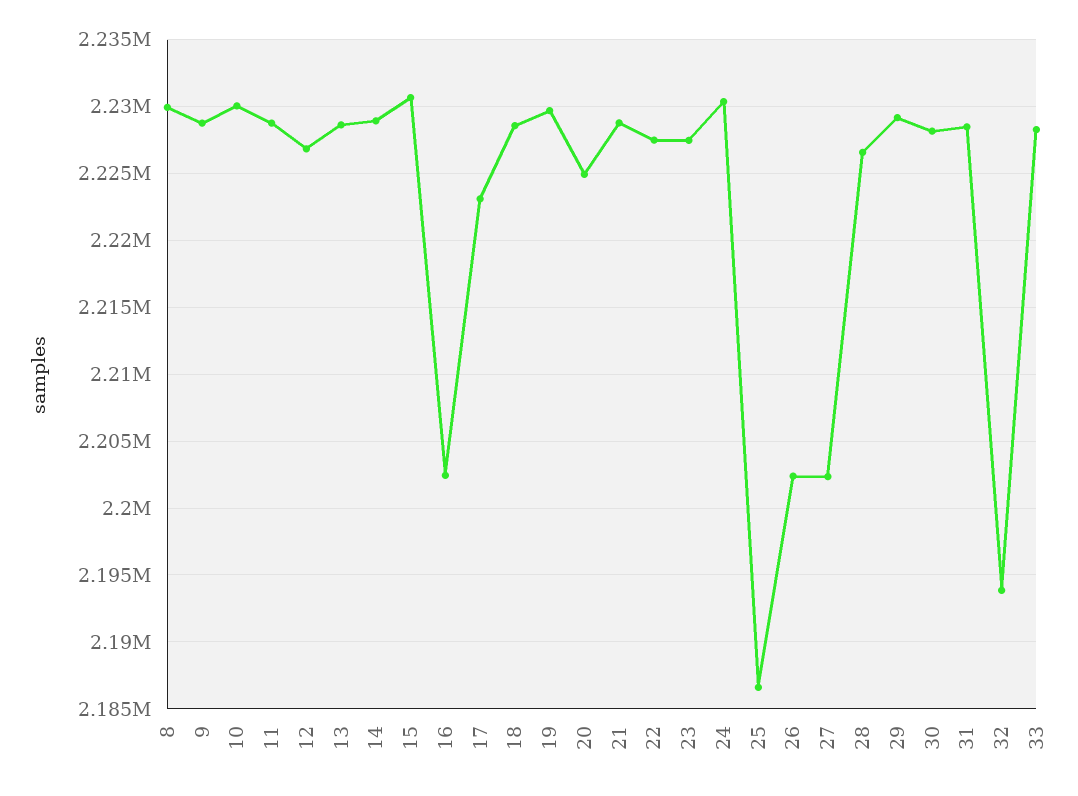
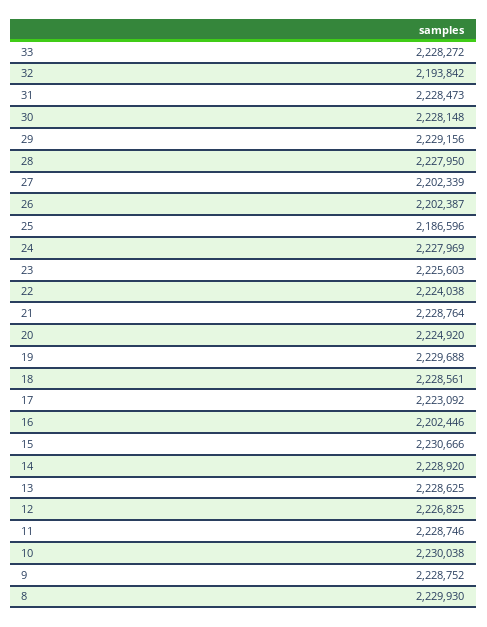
  {
    "8": 2229930,
    "9": 2228752,
    "10": 2230038,
    "11": 2228746,
    "12": 2226825,
    "13": 2228625,
    "14": 2228920,
    "15": 2230666,
    "16": 2202446,
    "17": 2223092,
    "18": 2228561,
    "19": 2229688,
    "20": 2224920,
    "21": 2228764,
-   "22": 2227500,
+   "22": 2224038,
-   "23": 2227500,
+   "23": 2225603,
-   "24": 2230500,
+   "24": 2227969,
    "25": 2186596,
    "26": 2202387,
    "27": 2202339,
-   "28": 2226500,
+   "28": 2227950,
    "29": 2229156,
    "30": 2228148,
    "31": 2228473,
    "32": 2193842,
    "33": 2228272
  }

